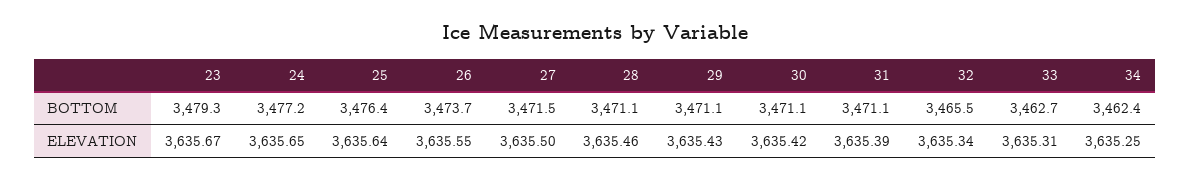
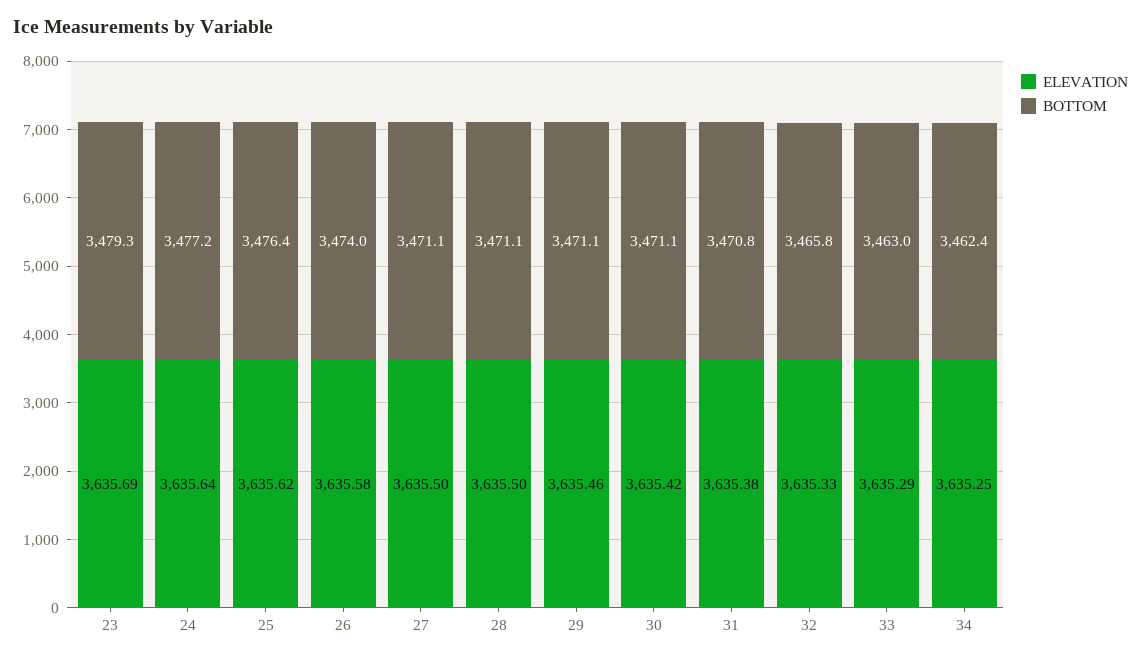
  {
    "BOTTOM": {
      "23": 3479.3,
      "24": 3477.2,
      "25": 3476.4,
-     "26": 3473.7,
+     "26": 3474,
-     "27": 3471.5,
+     "27": 3471.1,
      "28": 3471.1,
      "29": 3471.1,
      "30": 3471.1,
-     "31": 3471.1,
+     "31": 3470.8,
-     "32": 3465.5,
+     "32": 3465.8,
-     "33": 3462.7,
+     "33": 3463,
      "34": 3462.4
    },
    "ELEVATION": {
-     "23": 3635.67,
+     "23": 3635.69,
-     "24": 3635.65,
+     "24": 3635.64,
-     "25": 3635.64,
+     "25": 3635.62,
-     "26": 3635.55,
+     "26": 3635.58,
      "27": 3635.5,
-     "28": 3635.46,
+     "28": 3635.5,
-     "29": 3635.43,
+     "29": 3635.46,
      "30": 3635.42,
-     "31": 3635.39,
+     "31": 3635.38,
-     "32": 3635.34,
+     "32": 3635.33,
-     "33": 3635.31,
+     "33": 3635.29,
      "34": 3635.25
    }
  }

